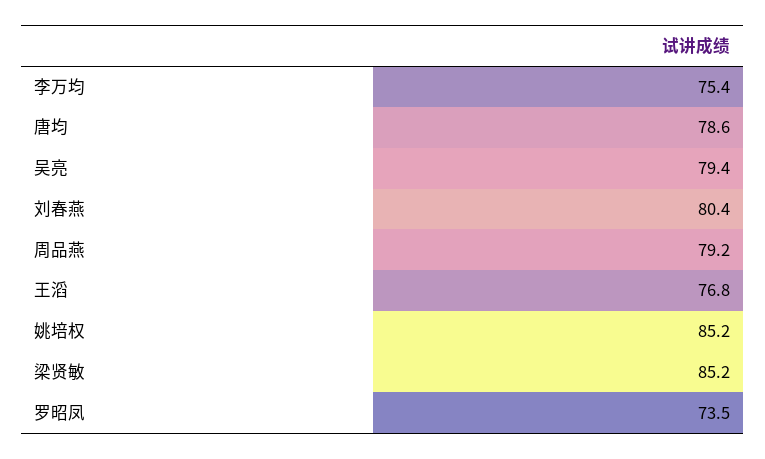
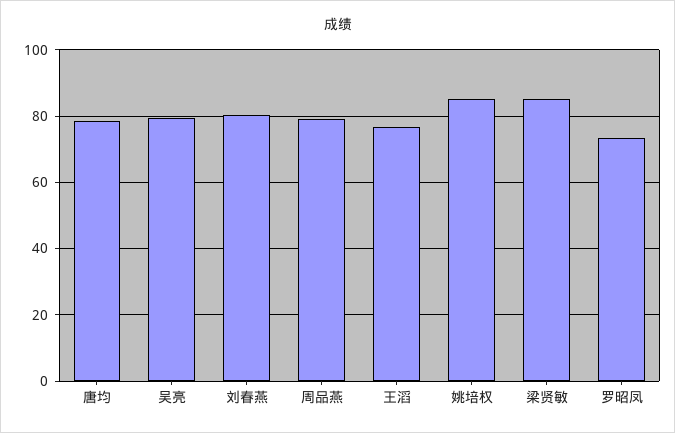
  {
-   "李万均": 75.4,
    "唐均": 78.6,
    "吴亮": 79.4,
    "刘春燕": 80.4,
    "周品燕": 79.2,
    "王滔": 76.8,
    "姚培权": 85.2,
    "梁贤敏": 85.2,
    "罗昭凤": 73.5
  }

